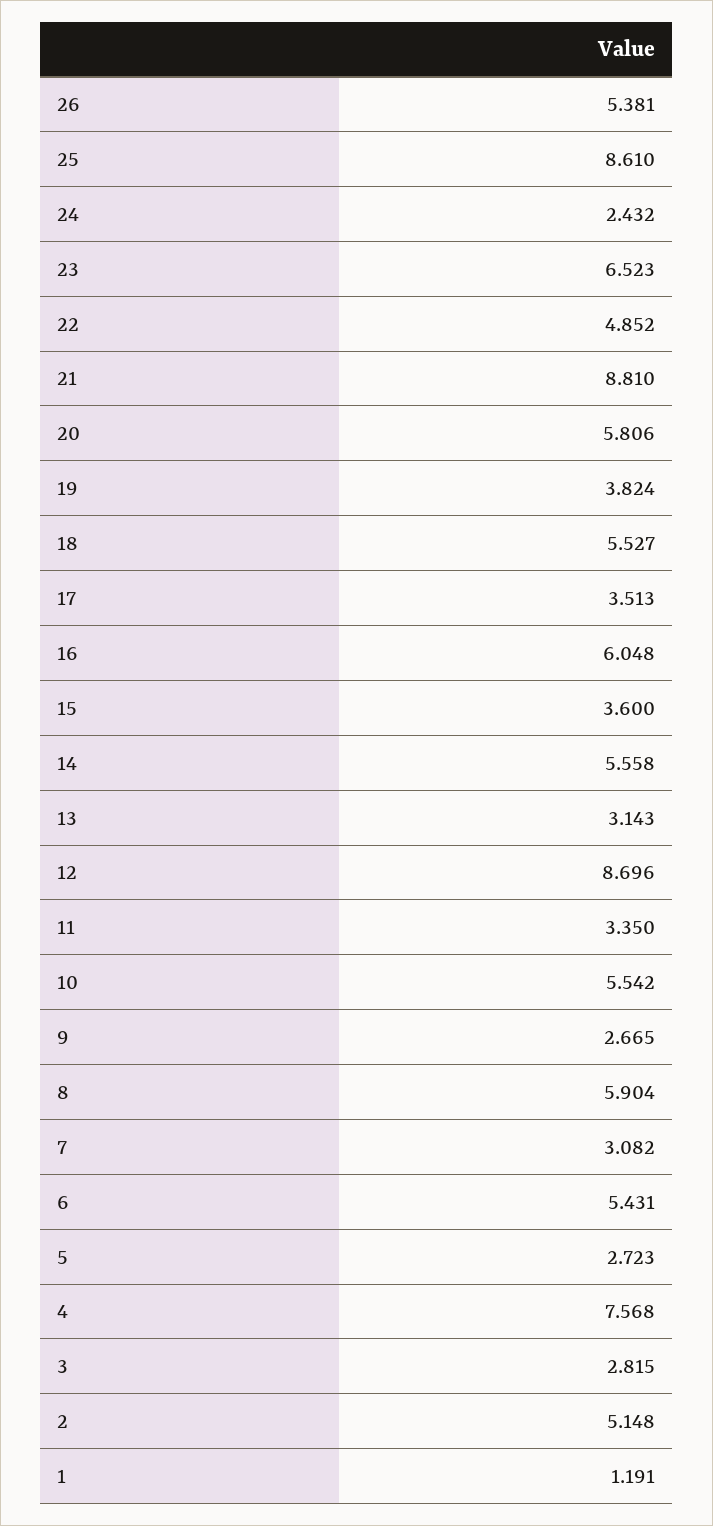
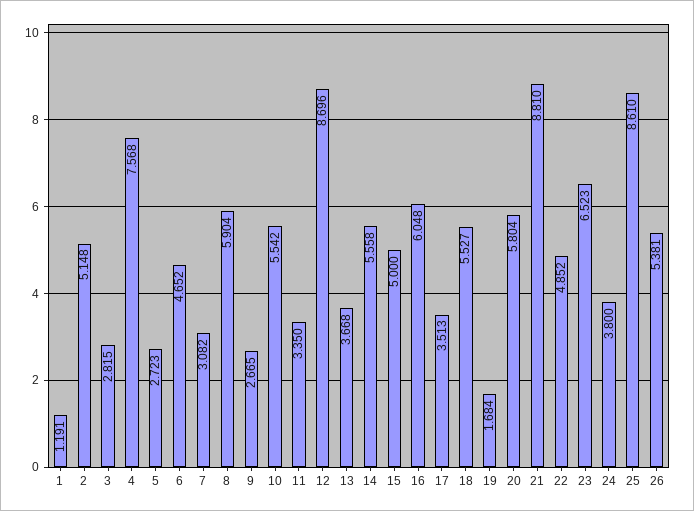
  {
    "26": 5.381,
    "25": 8.61,
-   "24": 2.432,
+   "24": 3.8,
    "23": 6.523,
    "22": 4.852,
    "21": 8.81,
-   "20": 5.806,
+   "20": 5.804,
-   "19": 3.824,
+   "19": 1.684,
    "18": 5.527,
    "17": 3.513,
    "16": 6.048,
-   "15": 3.6,
+   "15": 5,
    "14": 5.558,
-   "13": 3.143,
+   "13": 3.668,
    "12": 8.696,
    "11": 3.35,
    "10": 5.542,
    "9": 2.665,
    "8": 5.904,
    "7": 3.082,
-   "6": 5.431,
+   "6": 4.652,
    "5": 2.723,
    "4": 7.568,
    "3": 2.815,
    "2": 5.148,
    "1": 1.191
  }

